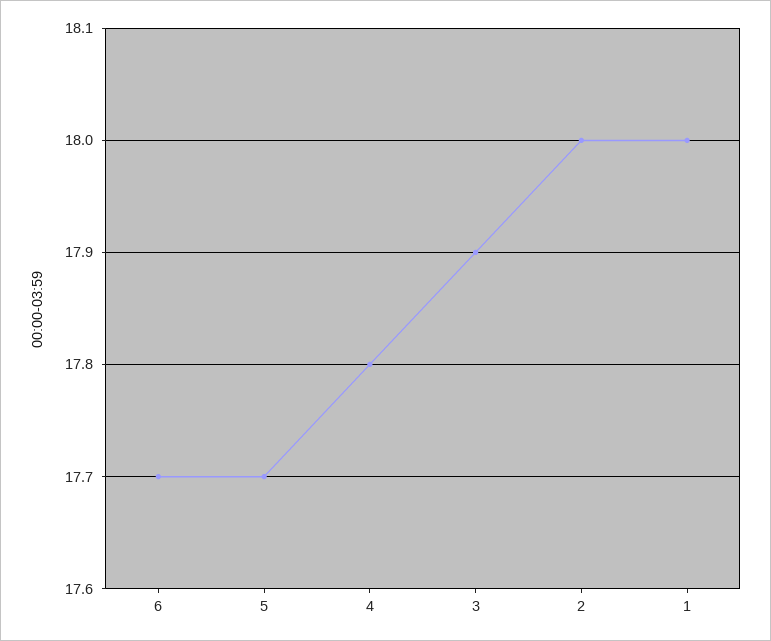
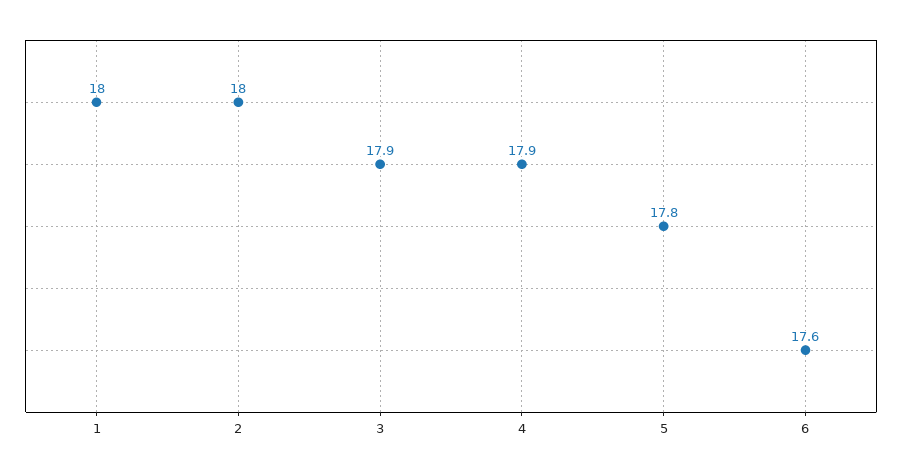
  {
-   "6": 17.7,
+   "6": 17.6,
-   "5": 17.7,
+   "5": 17.8,
-   "4": 17.8,
+   "4": 17.9,
    "3": 17.9,
    "2": 18,
    "1": 18
  }

